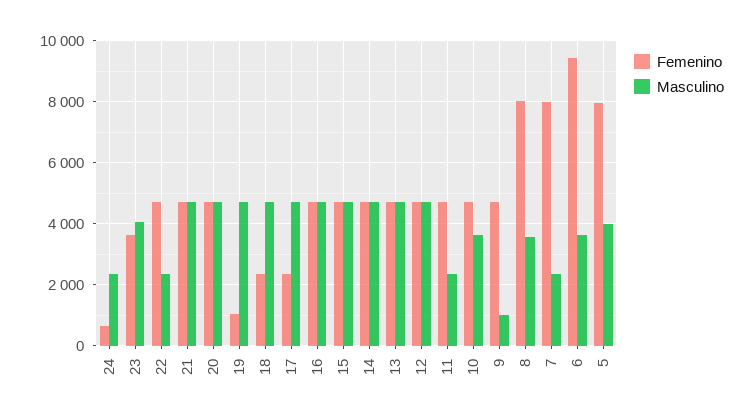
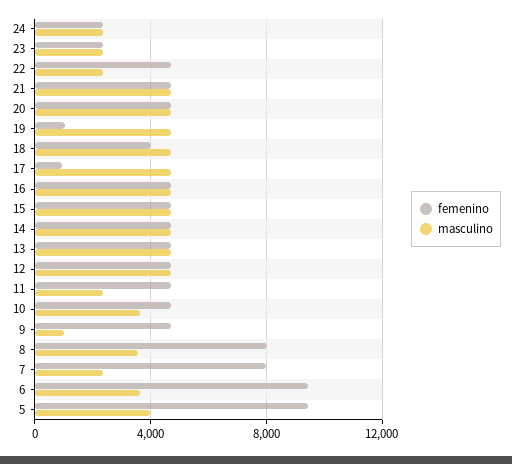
  {
    "Femenino": {
-     "24": 600,
+     "24": 2500,
-     "23": 3600,
+     "23": 2500,
      "22": 4800,
      "21": 4800,
      "20": 4800,
      "19": 1000,
-     "18": 2400,
+     "18": 4000,
-     "17": 2400,
+     "17": 1000,
      "16": 4800,
      "15": 4800,
      "14": 4800,
      "13": 4800,
      "12": 4800,
      "11": 4800,
      "10": 4800,
      "9": 4800,
      "8": 8000,
      "7": 8000,
      "6": 9400,
-     "5": 8000
+     "5": 9500
    },
    "Masculino": {
      "24": 2400,
-     "23": 4000,
+     "23": 2500,
      "22": 2400,
      "21": 4800,
      "20": 4800,
      "19": 4800,
      "18": 4800,
      "17": 4800,
      "16": 4800,
      "15": 4800,
      "14": 4800,
      "13": 4800,
      "12": 4800,
      "11": 2400,
      "10": 3600,
      "9": 1000,
      "8": 3600,
      "7": 2400,
      "6": 3600,
      "5": 4000
    }
  }

